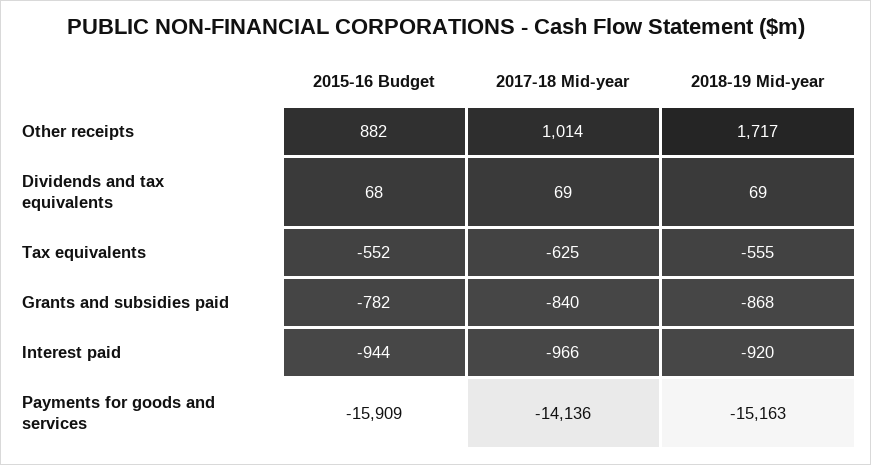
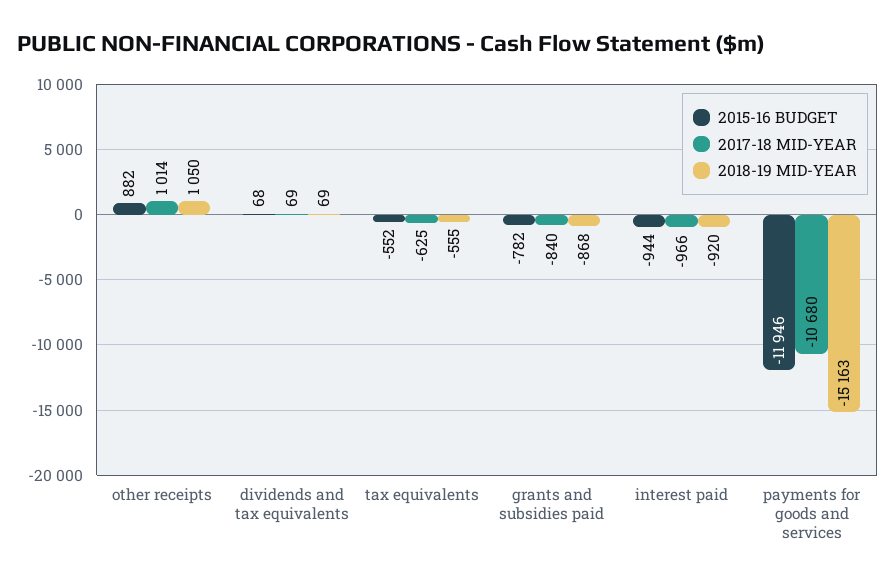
  {
    "2015-16 Budget": {
      "Other receipts": 882,
      "Dividends and tax equivalents": 68,
      "Tax equivalents": -552,
      "Grants and subsidies paid": -782,
      "Interest paid": -944,
-     "Payments for goods and services": -15909
+     "Payments for goods and services": -11946
    },
    "2017-18 Mid-year": {
      "Other receipts": 1014,
      "Dividends and tax equivalents": 69,
      "Tax equivalents": -625,
      "Grants and subsidies paid": -840,
      "Interest paid": -966,
-     "Payments for goods and services": -14136
+     "Payments for goods and services": -10680
    },
    "2018-19 Mid-year": {
-     "Other receipts": 1717,
+     "Other receipts": 1050,
      "Dividends and tax equivalents": 69,
      "Tax equivalents": -555,
      "Grants and subsidies paid": -868,
      "Interest paid": -920,
      "Payments for goods and services": -15163
    }
  }

